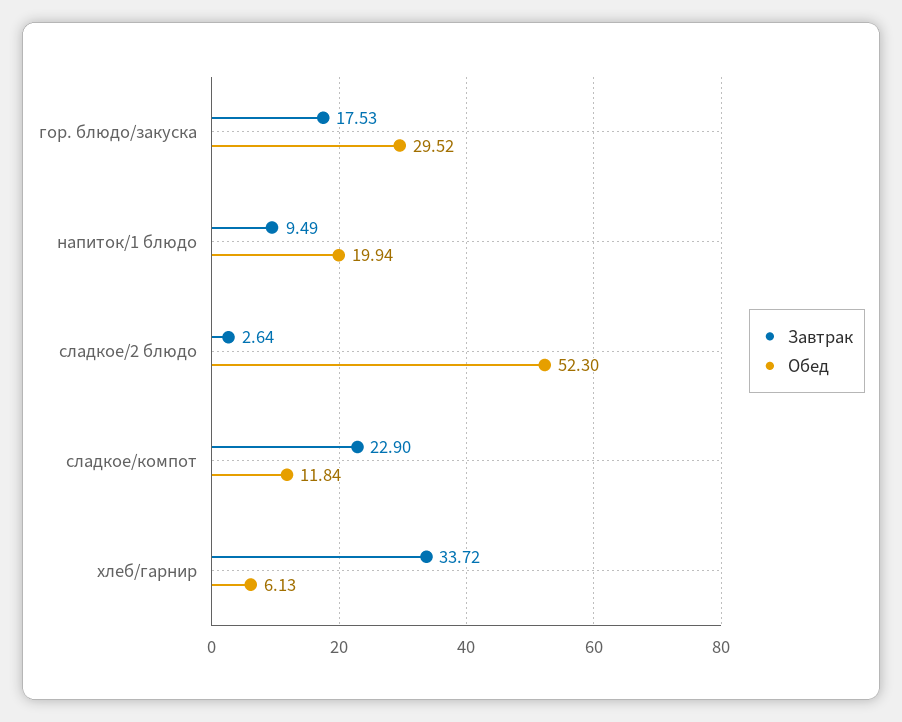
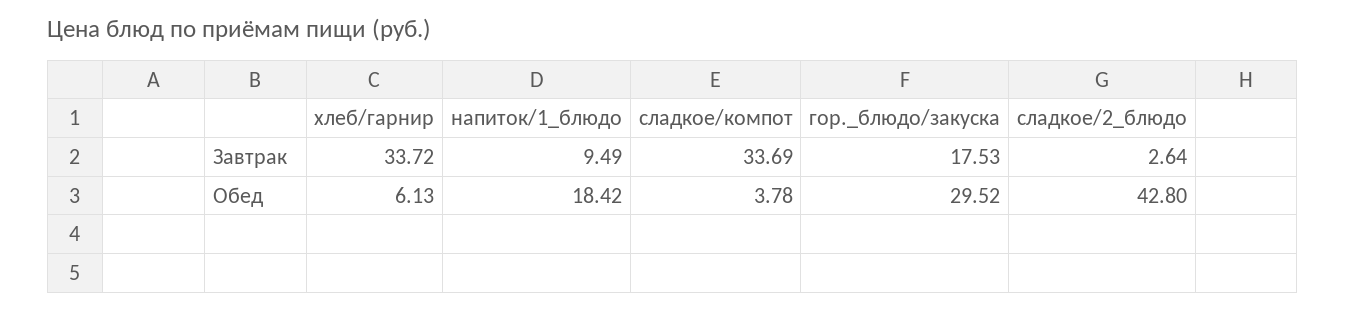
  {
    "Завтрак": {
      "гор. блюдо/закуска": 17.53,
      "напиток/1 блюдо": 9.49,
      "сладкое/2 блюдо": 2.64,
-     "сладкое/компот": 22.9,
+     "сладкое/компот": 33.69,
      "хлеб/гарнир": 33.72
    },
    "Обед": {
      "гор. блюдо/закуска": 29.52,
-     "напиток/1 блюдо": 19.94,
+     "напиток/1 блюдо": 18.42,
-     "сладкое/2 блюдо": 52.3,
+     "сладкое/2 блюдо": 42.8,
-     "сладкое/компот": 11.84,
+     "сладкое/компот": 3.78,
      "хлеб/гарнир": 6.13
    }
  }

